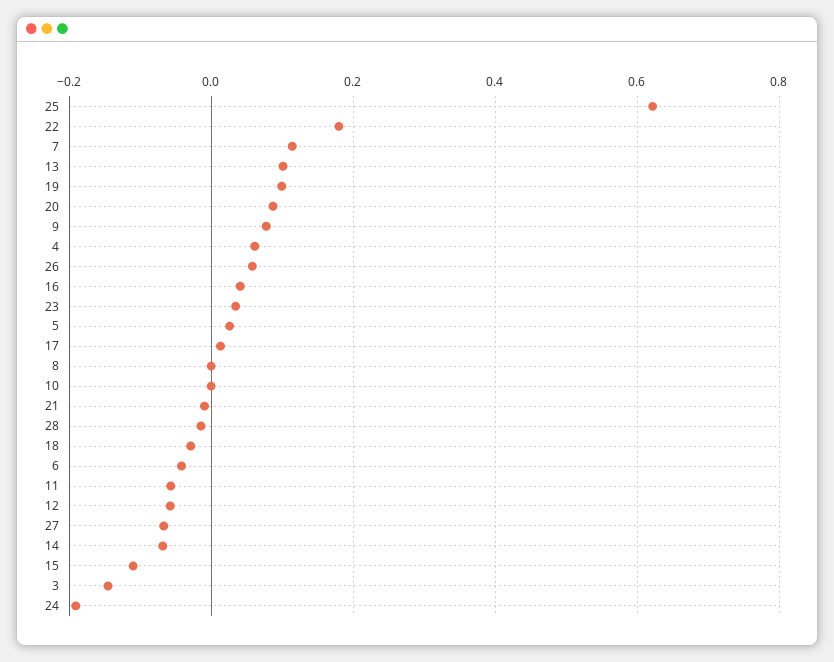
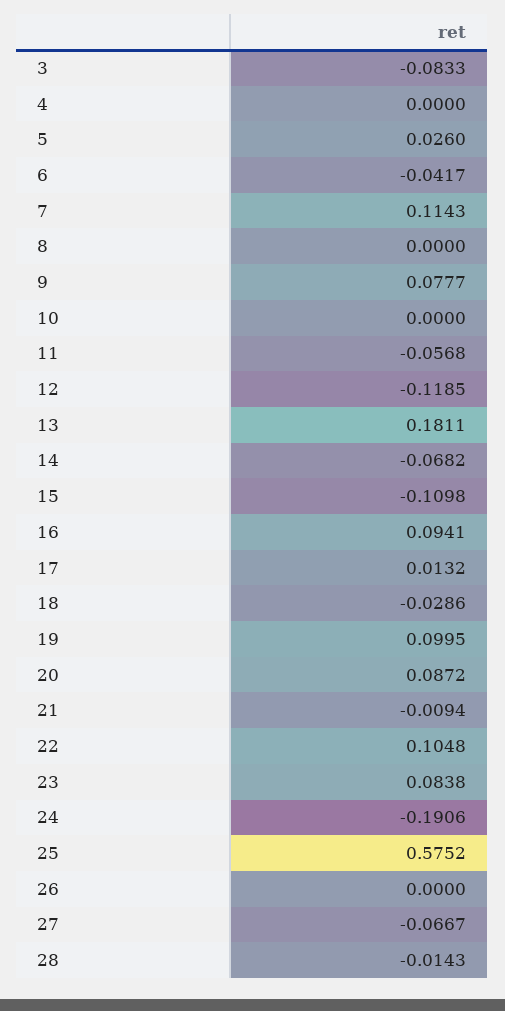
  {
-   "25": 0.62,
+   "25": 0.5752,
-   "22": 0.18,
+   "22": 0.1048,
    "7": 0.1143,
-   "13": 0.1,
+   "13": 0.1811,
    "19": 0.0995,
    "20": 0.0872,
    "9": 0.0777,
-   "4": 0.06,
+   "4": 0,
-   "26": 0.06,
+   "26": 0,
-   "16": 0.04,
+   "16": 0.0941,
-   "23": 0.04,
+   "23": 0.0838,
    "5": 0.026,
    "17": 0.0132,
    "8": 0,
    "10": 0,
    "21": -0.0094,
    "28": -0.0143,
    "18": -0.0286,
    "6": -0.0417,
    "11": -0.0568,
-   "12": -0.06,
+   "12": -0.1185,
    "27": -0.0667,
    "14": -0.0682,
    "15": -0.1098,
-   "3": -0.14,
+   "3": -0.0833,
    "24": -0.1906
  }

